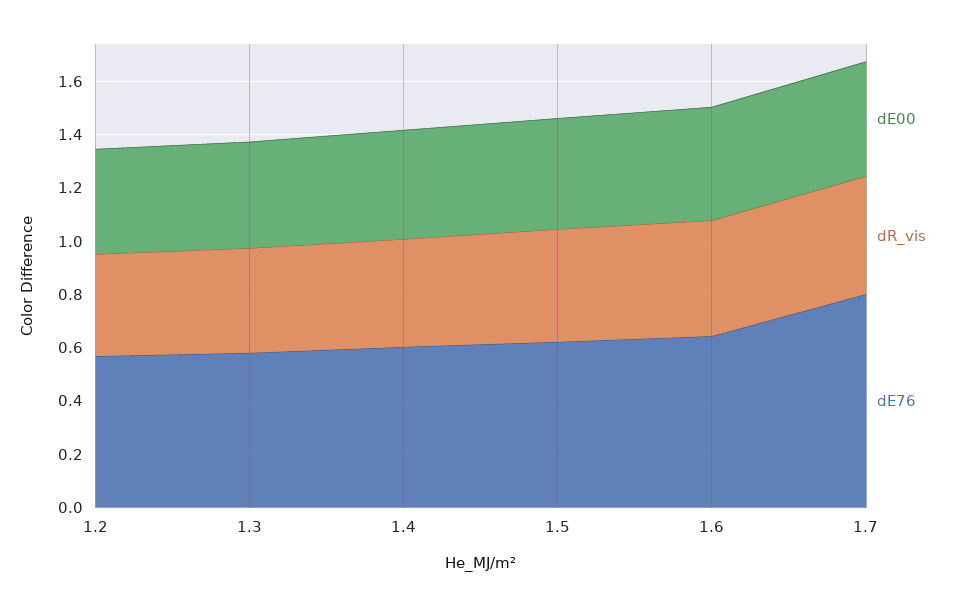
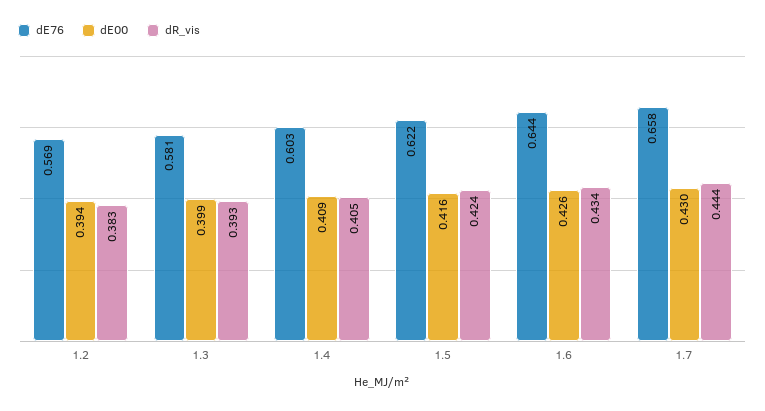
  {
    "dE00": {
      "1.2": 0.394,
      "1.3": 0.399,
      "1.4": 0.409,
      "1.5": 0.416,
      "1.6": 0.426,
      "1.7": 0.43
    },
    "dR_vis": {
      "1.2": 0.383,
      "1.3": 0.393,
      "1.4": 0.405,
      "1.5": 0.424,
      "1.6": 0.434,
      "1.7": 0.444
    },
    "dE76": {
      "1.2": 0.569,
      "1.3": 0.581,
      "1.4": 0.603,
      "1.5": 0.622,
      "1.6": 0.644,
-     "1.7": 0.8
+     "1.7": 0.658
    }
  }

